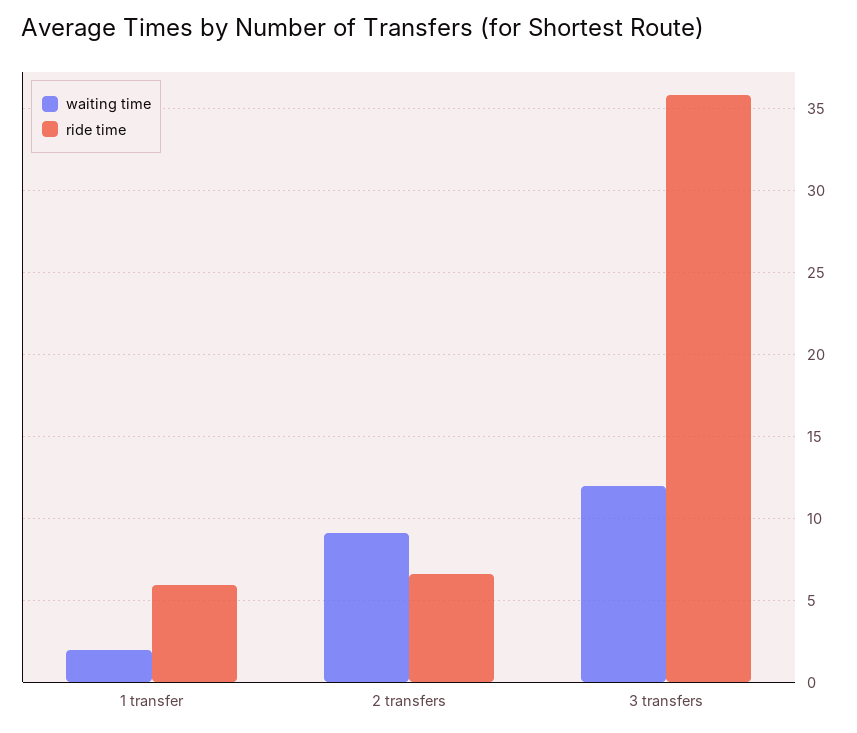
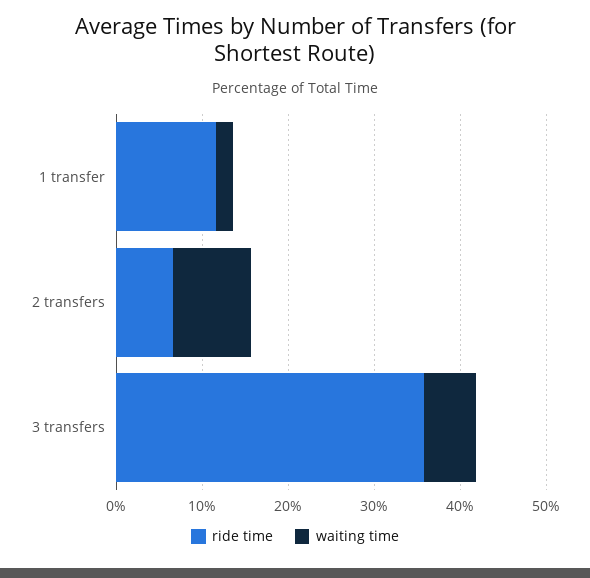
  {
    "waiting time": {
      "1 transfer": 2,
      "2 transfers": 9,
-     "3 transfers": 12
+     "3 transfers": 6
    },
    "ride time": {
-     "1 transfer": 6,
+     "1 transfer": 12,
      "2 transfers": 6.5,
      "3 transfers": 36
    }
  }

